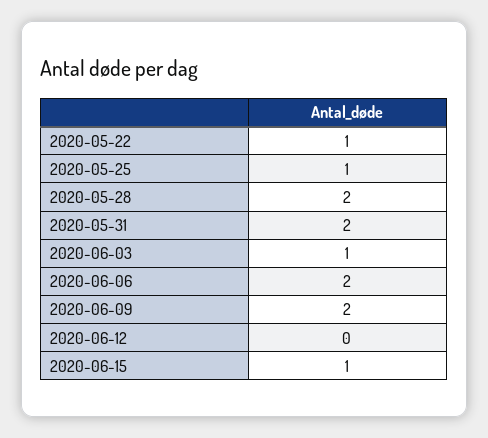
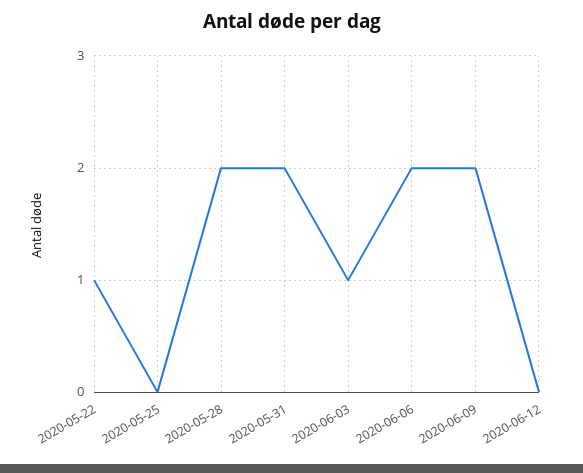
  {
    "2020-05-22": 1,
-   "2020-05-25": 1,
+   "2020-05-25": 0,
    "2020-05-28": 2,
    "2020-05-31": 2,
    "2020-06-03": 1,
    "2020-06-06": 2,
    "2020-06-09": 2,
-   "2020-06-12": 0,
+   "2020-06-12": 0
-   "2020-06-15": 1
  }

